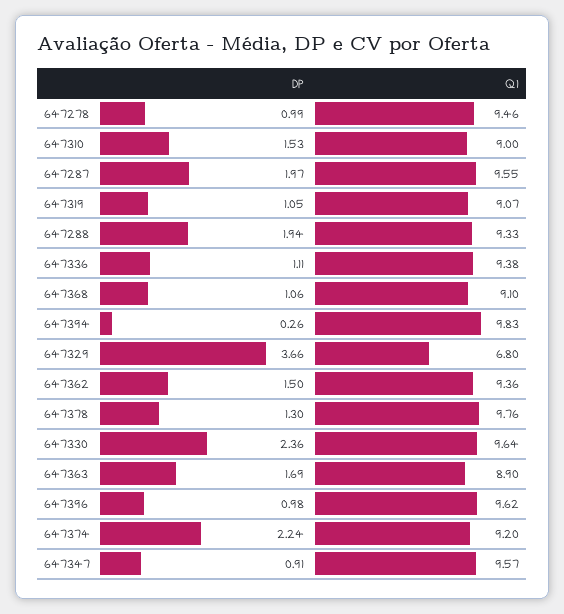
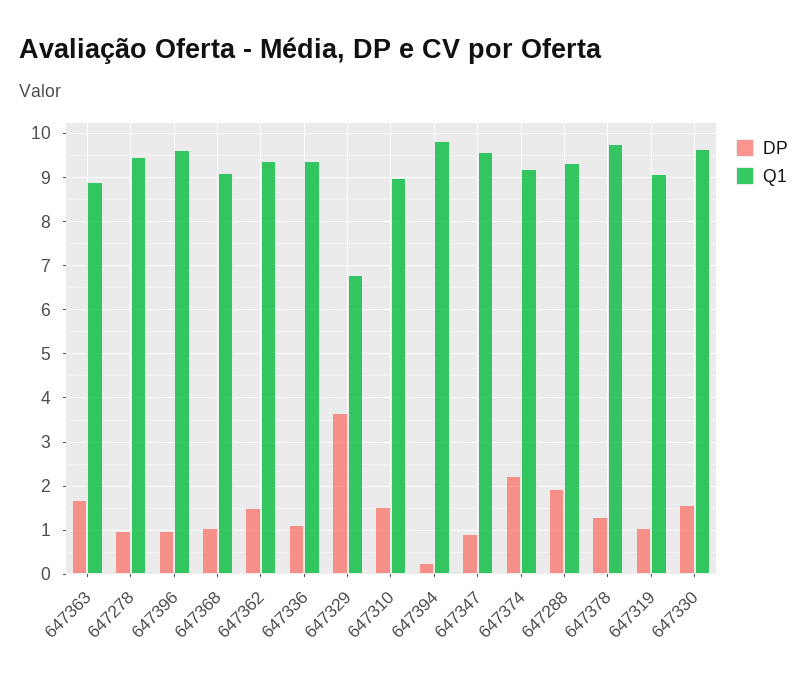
  {
    "DP": {
      "647278": 0.99,
      "647310": 1.53,
-     "647287": 1.97,
      "647319": 1.05,
      "647288": 1.94,
      "647336": 1.11,
      "647368": 1.06,
      "647394": 0.26,
      "647329": 3.66,
      "647362": 1.5,
      "647378": 1.3,
-     "647330": 2.36,
+     "647330": 1.6,
      "647363": 1.69,
      "647396": 0.98,
      "647374": 2.24,
      "647347": 0.91
    },
    "Q1": {
      "647278": 9.46,
      "647310": 9,
-     "647287": 9.55,
      "647319": 9.07,
      "647288": 9.33,
      "647336": 9.38,
      "647368": 9.1,
      "647394": 9.83,
      "647329": 6.8,
      "647362": 9.36,
      "647378": 9.76,
      "647330": 9.64,
      "647363": 8.9,
      "647396": 9.62,
      "647374": 9.2,
      "647347": 9.57
    }
  }

